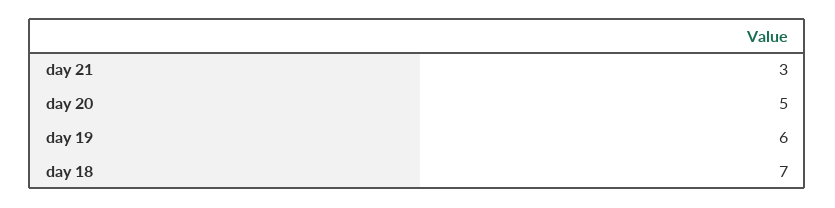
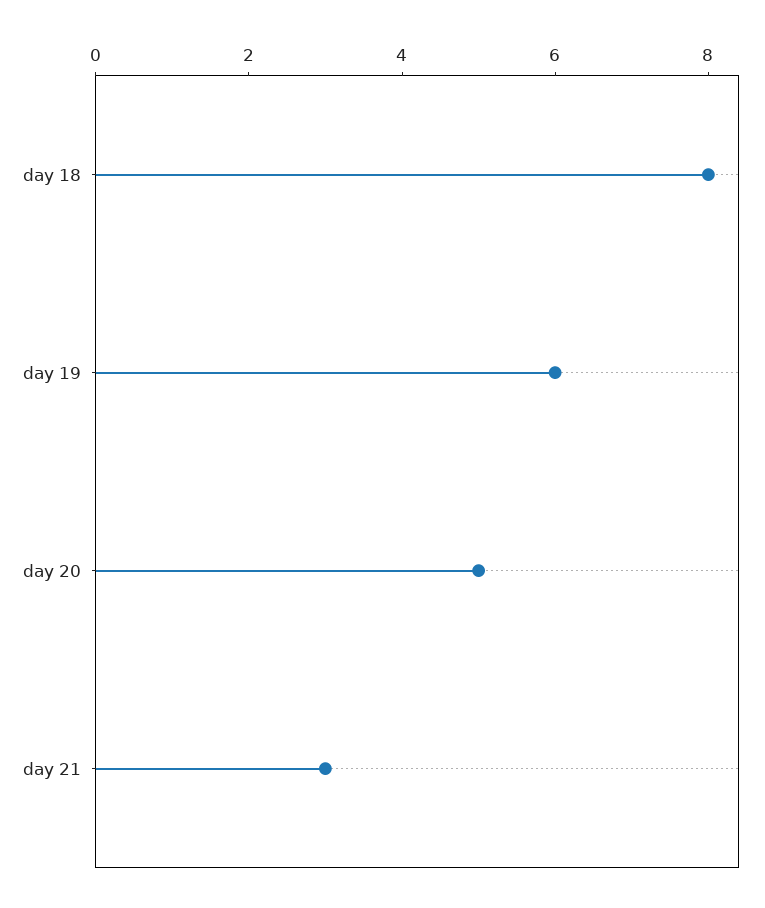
  {
    "day 21": 3,
    "day 20": 5,
    "day 19": 6,
-   "day 18": 7
+   "day 18": 8
  }

